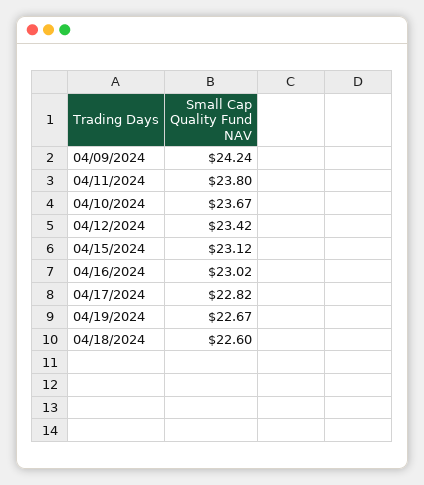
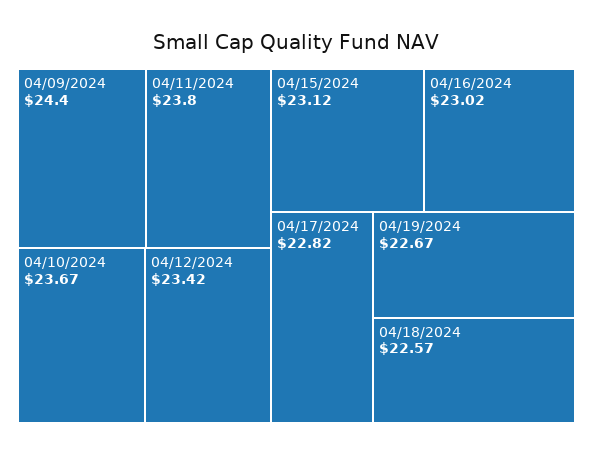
  {
-   "04/09/2024": 24.24,
+   "04/09/2024": 24.4,
    "04/11/2024": 23.8,
    "04/10/2024": 23.67,
    "04/12/2024": 23.42,
    "04/15/2024": 23.12,
    "04/16/2024": 23.02,
    "04/17/2024": 22.82,
    "04/19/2024": 22.67,
-   "04/18/2024": 22.6
+   "04/18/2024": 22.57
  }

